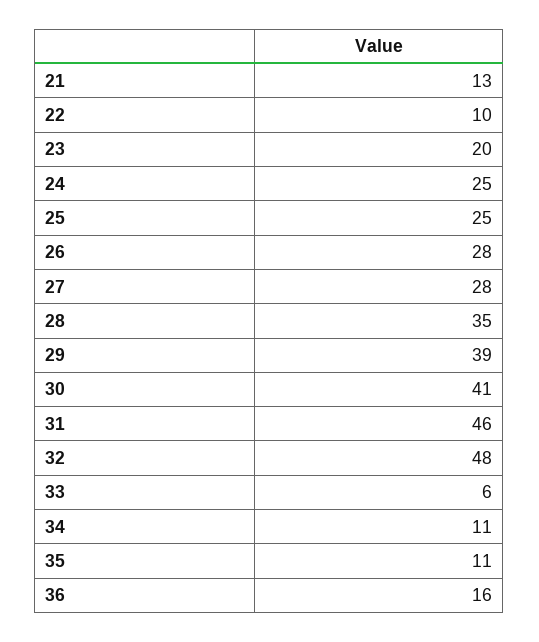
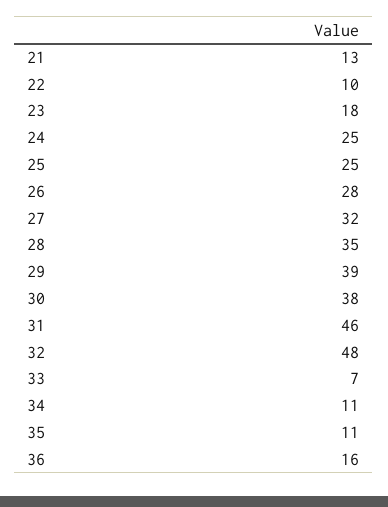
  {
    "21": 13,
    "22": 10,
-   "23": 20,
+   "23": 18,
    "24": 25,
    "25": 25,
    "26": 28,
-   "27": 28,
+   "27": 32,
    "28": 35,
    "29": 39,
-   "30": 41,
+   "30": 38,
    "31": 46,
    "32": 48,
-   "33": 6,
+   "33": 7,
    "34": 11,
    "35": 11,
    "36": 16
  }

